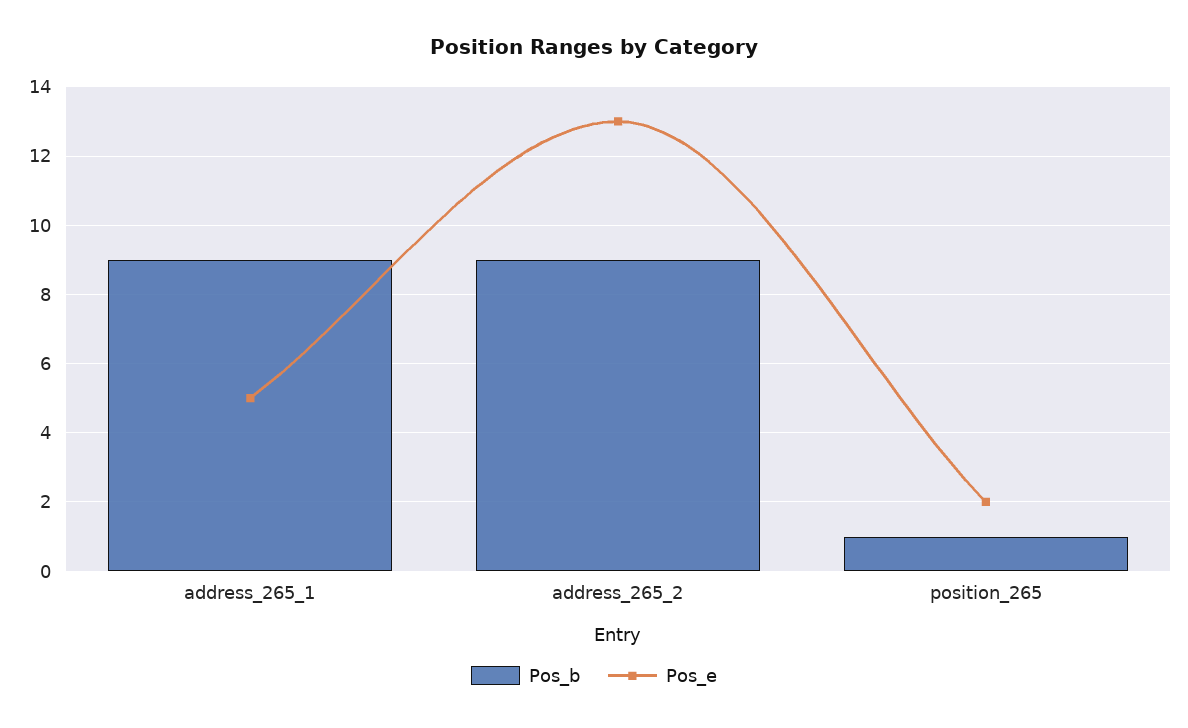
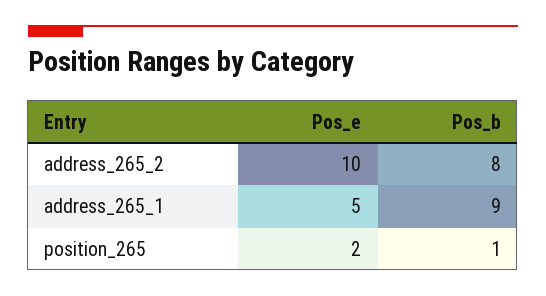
  {
    "Pos_b": {
      "address_265_1": 9,
-     "address_265_2": 9,
+     "address_265_2": 8,
      "position_265": 1
    },
    "Pos_e": {
      "address_265_1": 5,
-     "address_265_2": 13,
+     "address_265_2": 10,
      "position_265": 2
    }
  }

